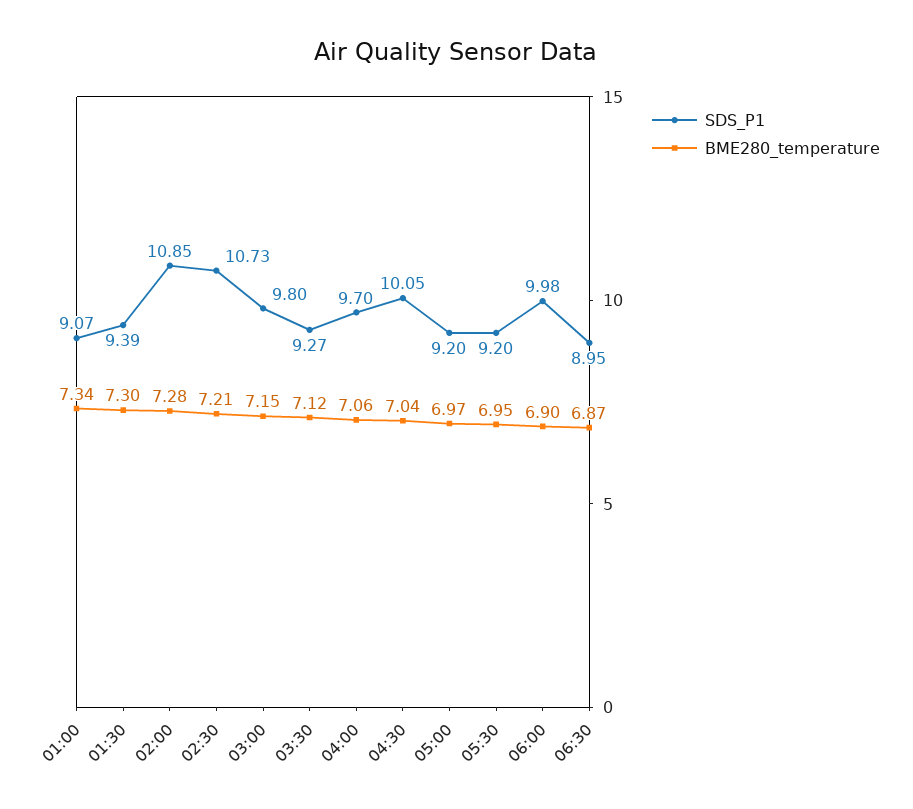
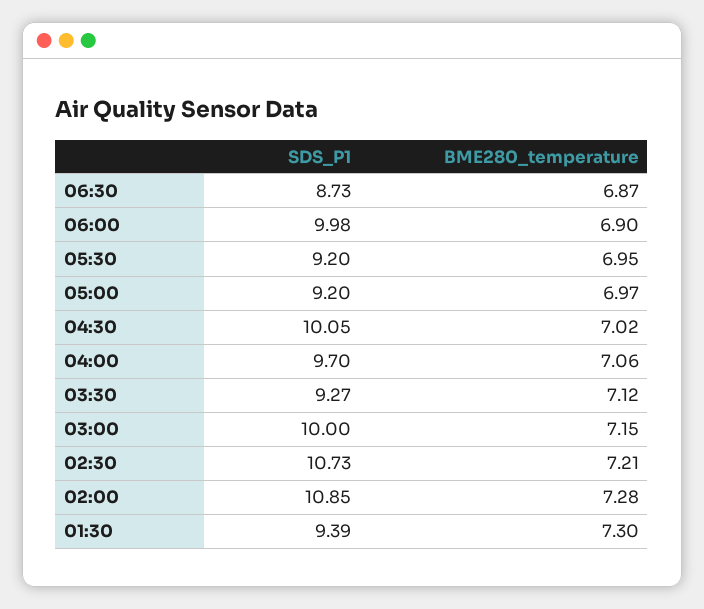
  {
    "SDS_P1": {
-     "01:00": 9.07,
      "01:30": 9.39,
      "02:00": 10.85,
      "02:30": 10.73,
-     "03:00": 9.8,
+     "03:00": 10,
      "03:30": 9.27,
      "04:00": 9.7,
      "04:30": 10.05,
      "05:00": 9.2,
      "05:30": 9.2,
      "06:00": 9.98,
-     "06:30": 8.95
+     "06:30": 8.73
    },
    "BME280_temperature": {
-     "01:00": 7.34,
      "01:30": 7.3,
      "02:00": 7.28,
      "02:30": 7.21,
      "03:00": 7.15,
      "03:30": 7.12,
      "04:00": 7.06,
-     "04:30": 7.04,
+     "04:30": 7.02,
      "05:00": 6.97,
      "05:30": 6.95,
      "06:00": 6.9,
      "06:30": 6.87
    }
  }

